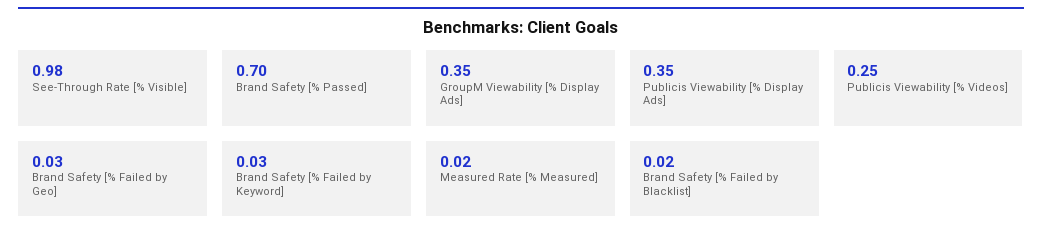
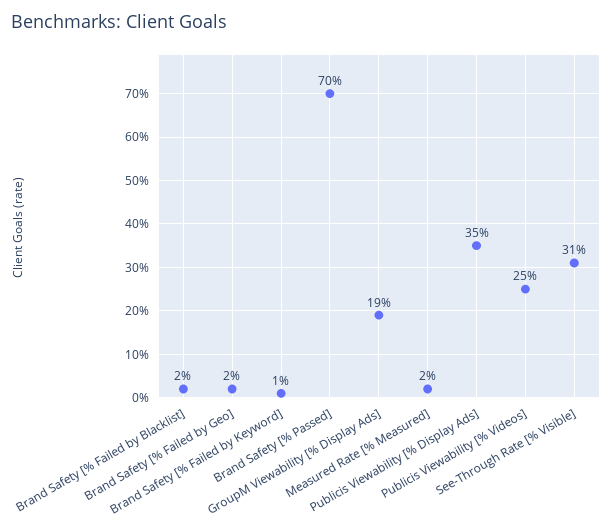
  {
-   "See-Through Rate [% Visible]": 0.98,
+   "See-Through Rate [% Visible]": 0.31,
    "Brand Safety [% Passed]": 0.7,
-   "GroupM Viewability [% Display Ads]": 0.35,
+   "GroupM Viewability [% Display Ads]": 0.19,
    "Publicis Viewability [% Display Ads]": 0.35,
    "Publicis Viewability [% Videos]": 0.25,
-   "Brand Safety [% Failed by Geo]": 0.03,
+   "Brand Safety [% Failed by Geo]": 0.02,
-   "Brand Safety [% Failed by Keyword]": 0.03,
+   "Brand Safety [% Failed by Keyword]": 0.01,
    "Measured Rate [% Measured]": 0.02,
    "Brand Safety [% Failed by Blacklist]": 0.02
  }

